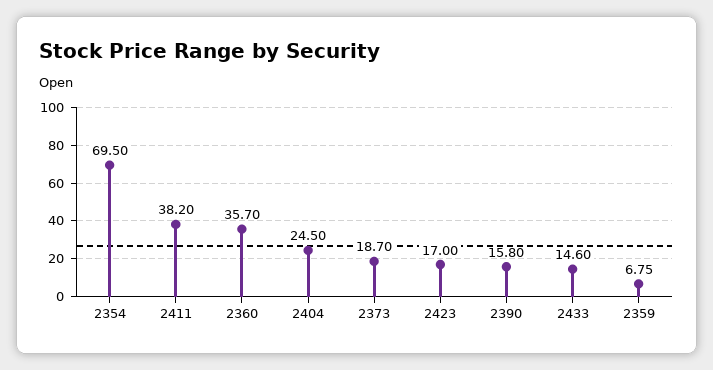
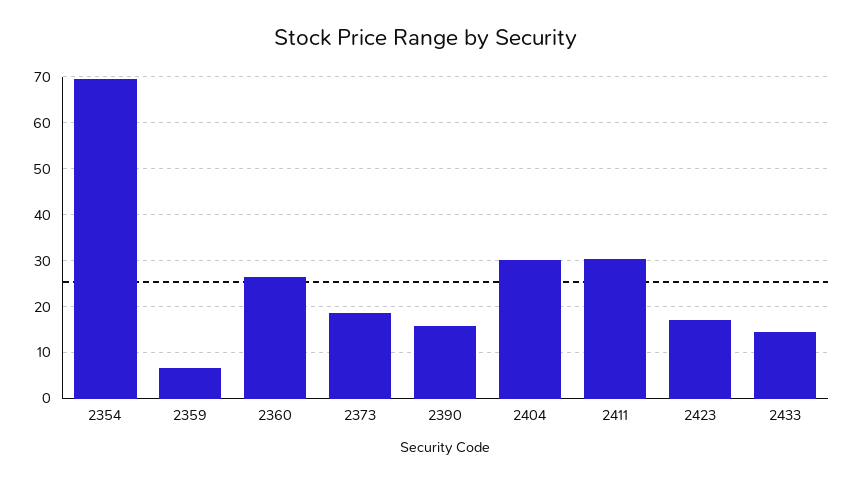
  {
    "2354": 69.5,
-   "2411": 38.2,
+   "2411": 30,
-   "2360": 35.7,
+   "2360": 26,
-   "2404": 24.5,
+   "2404": 30,
    "2373": 18.7,
    "2423": 17,
    "2390": 15.8,
    "2433": 14.6,
    "2359": 6.75
  }

